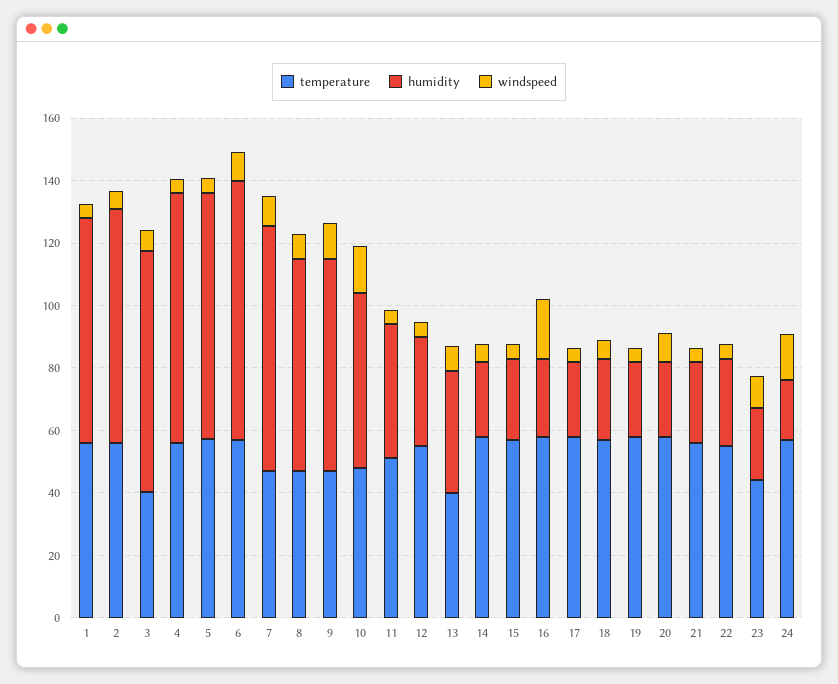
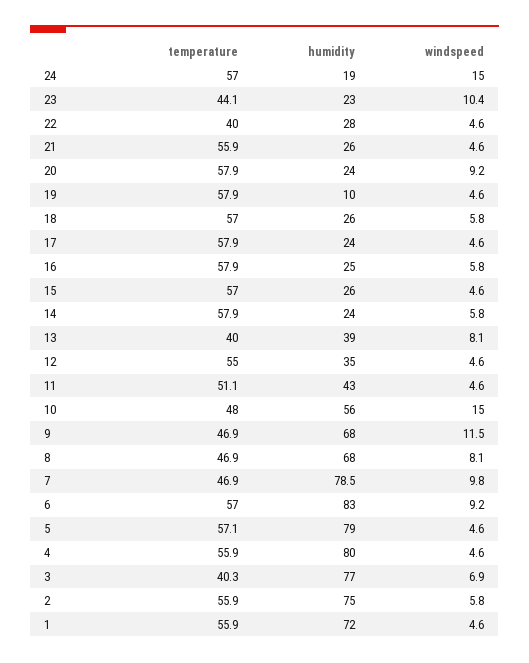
  {
    "temperature": {
      "1": 55.9,
      "2": 55.9,
      "3": 40.3,
      "4": 55.9,
      "5": 57.1,
      "6": 57,
      "7": 46.9,
      "8": 46.9,
      "9": 46.9,
      "10": 48,
      "11": 51.1,
      "12": 55,
      "13": 40,
      "14": 57.9,
      "15": 57,
      "16": 57.9,
      "17": 57.9,
      "18": 57,
      "19": 57.9,
      "20": 57.9,
      "21": 55.9,
-     "22": 55,
+     "22": 40,
      "23": 44.1,
      "24": 57
    },
    "humidity": {
      "1": 72,
      "2": 75,
      "3": 77,
      "4": 80,
      "5": 79,
      "6": 83,
      "7": 78.5,
      "8": 68,
      "9": 68,
      "10": 56,
      "11": 43,
      "12": 35,
      "13": 39,
      "14": 24,
      "15": 26,
      "16": 25,
      "17": 24,
      "18": 26,
-     "19": 25,
+     "19": 10,
      "20": 24,
      "21": 26,
      "22": 28,
      "23": 23,
      "24": 19
    },
    "windspeed": {
      "1": 4.6,
      "2": 5.8,
      "3": 6.9,
      "4": 4.6,
      "5": 4.6,
      "6": 9.2,
      "7": 9.8,
      "8": 8.1,
      "9": 11.5,
      "10": 15,
      "11": 4.6,
      "12": 4.6,
      "13": 8.1,
      "14": 5.8,
      "15": 4.6,
-     "16": 20,
+     "16": 5.8,
      "17": 4.6,
      "18": 5.8,
      "19": 4.6,
      "20": 9.2,
      "21": 4.6,
      "22": 4.6,
      "23": 10.4,
      "24": 15
    }
  }

